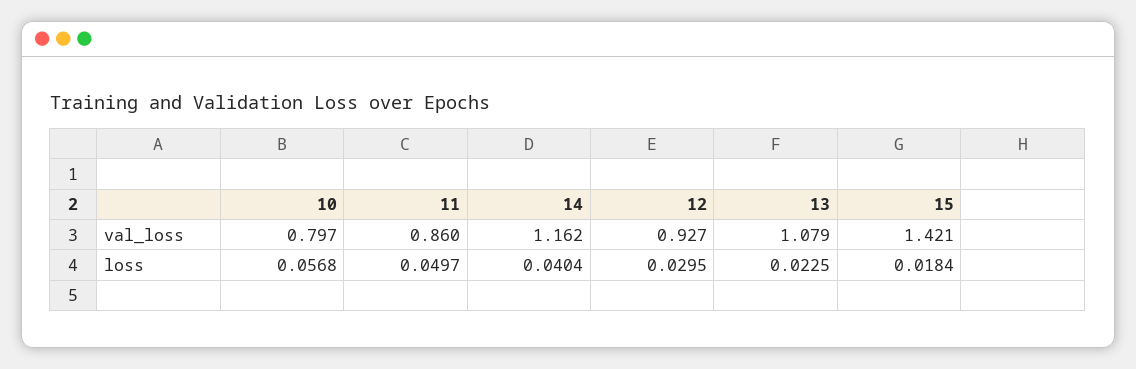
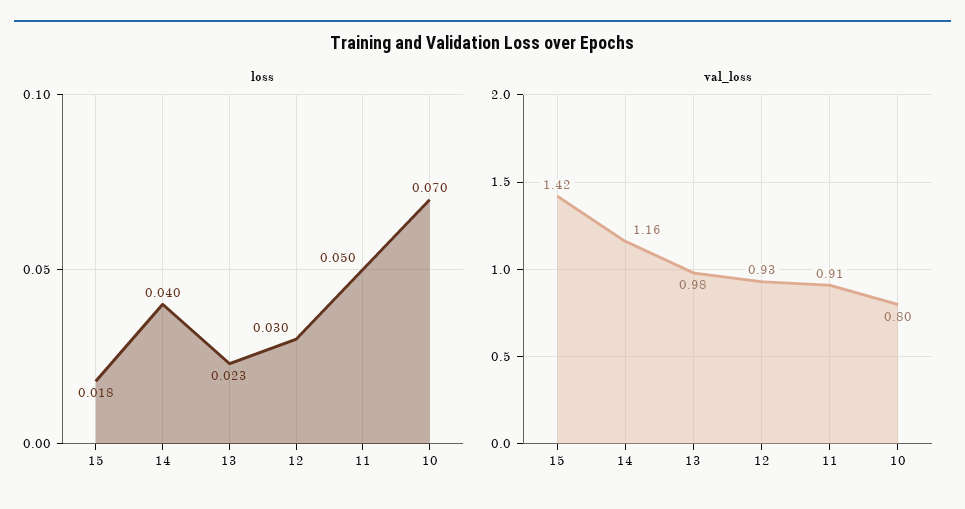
  {
    "val_loss": {
      "10": 0.797,
-     "11": 0.86,
+     "11": 0.91,
      "14": 1.162,
      "12": 0.927,
-     "13": 1.079,
+     "13": 0.98,
      "15": 1.421
    },
    "loss": {
-     "10": 0.0568,
+     "10": 0.07,
      "11": 0.0497,
      "14": 0.0404,
      "12": 0.0295,
      "13": 0.0225,
      "15": 0.0184
    }
  }

